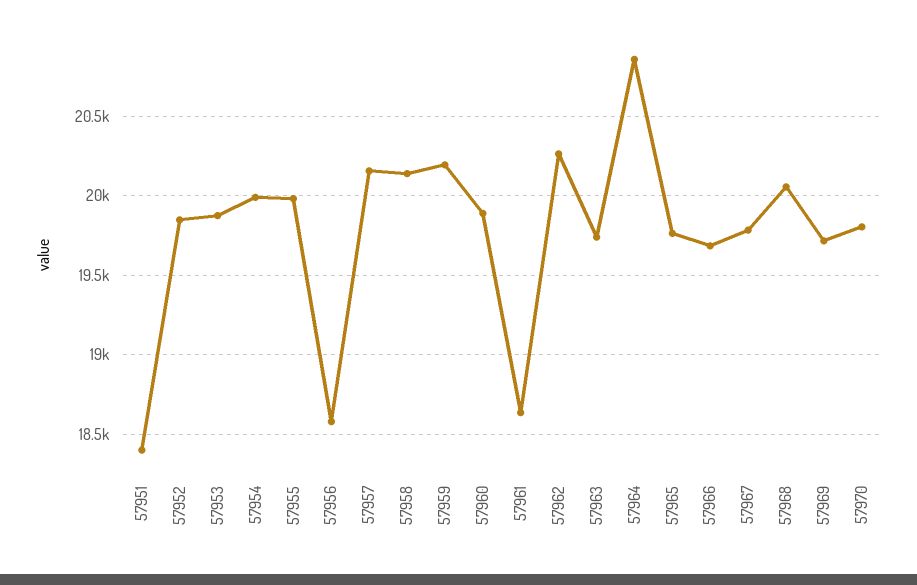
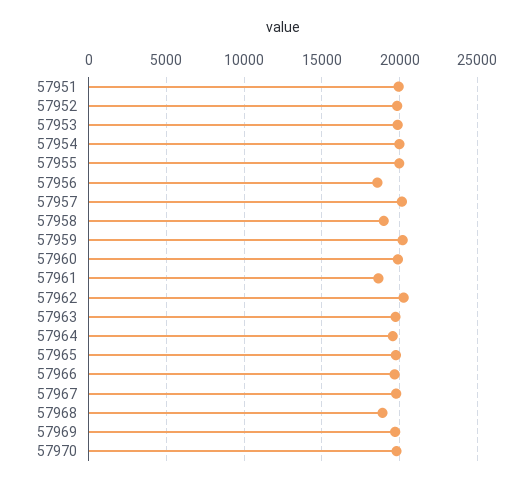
  {
-   "57951": 18400,
+   "57951": 20000,
    "57952": 19850,
    "57953": 19850,
    "57954": 20000,
    "57955": 20000,
    "57956": 18600,
    "57957": 20150,
-   "57958": 20150,
+   "57958": 19000,
    "57959": 20200,
    "57960": 19900,
    "57961": 18650,
    "57962": 20250,
    "57963": 19750,
-   "57964": 20850,
+   "57964": 19500,
    "57965": 19750,
    "57966": 19700,
    "57967": 19800,
-   "57968": 20050,
+   "57968": 19000,
    "57969": 19700,
    "57970": 19800
  }

